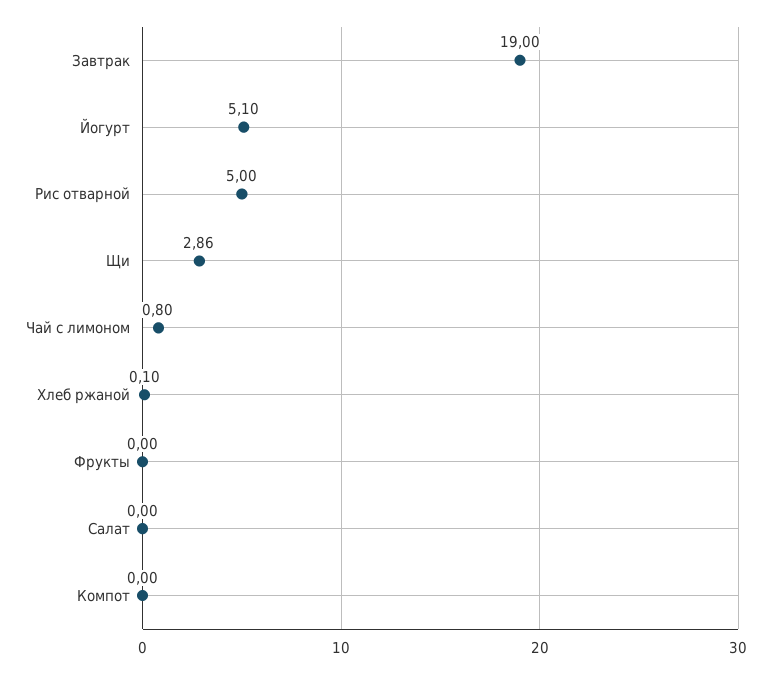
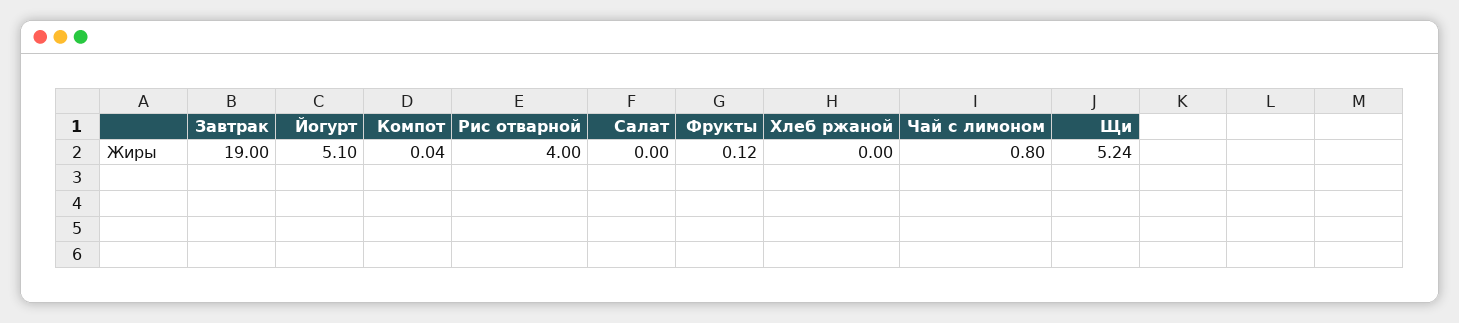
  {
    "Завтрак": 19,
    "Йогурт": 5.1,
-   "Рис отварной": 5,
+   "Рис отварной": 4,
-   "Щи": 2.86,
+   "Щи": 5.24,
    "Чай с лимоном": 0.8,
-   "Хлеб ржаной": 0.1,
+   "Хлеб ржаной": 0,
-   "Фрукты": 0,
+   "Фрукты": 0.12,
    "Салат": 0,
-   "Компот": 0
+   "Компот": 0.04
  }

